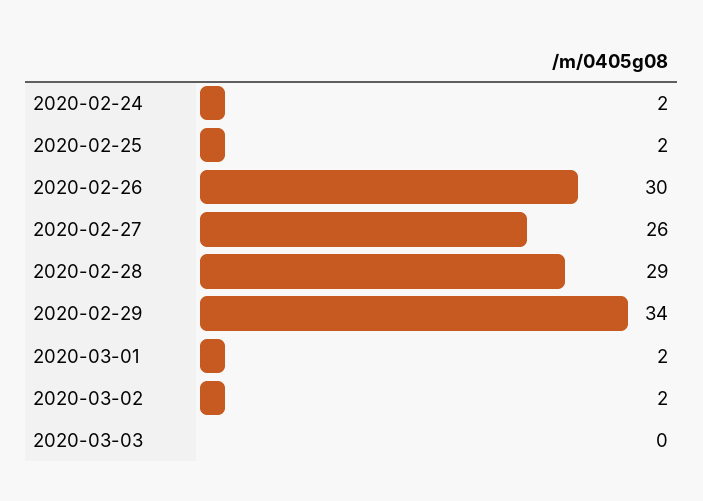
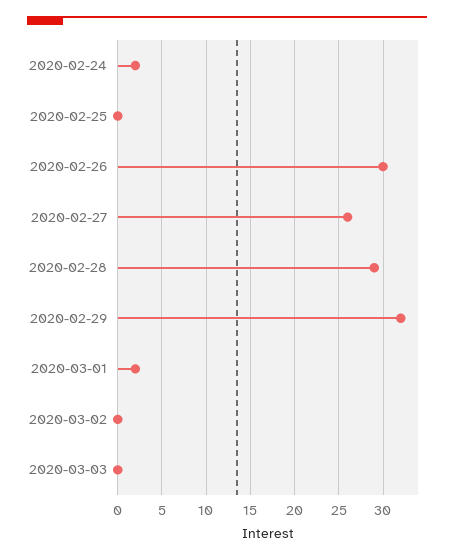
  {
    "2020-02-24": 2,
-   "2020-02-25": 2,
+   "2020-02-25": 0,
    "2020-02-26": 30,
    "2020-02-27": 26,
    "2020-02-28": 29,
-   "2020-02-29": 34,
+   "2020-02-29": 32,
    "2020-03-01": 2,
-   "2020-03-02": 2,
+   "2020-03-02": 0,
    "2020-03-03": 0
  }

